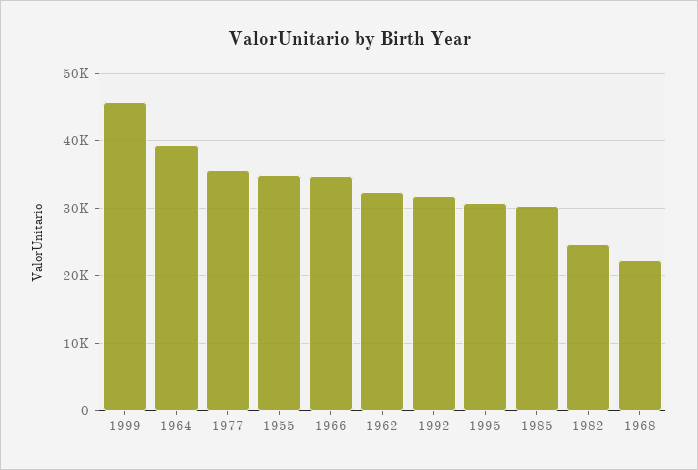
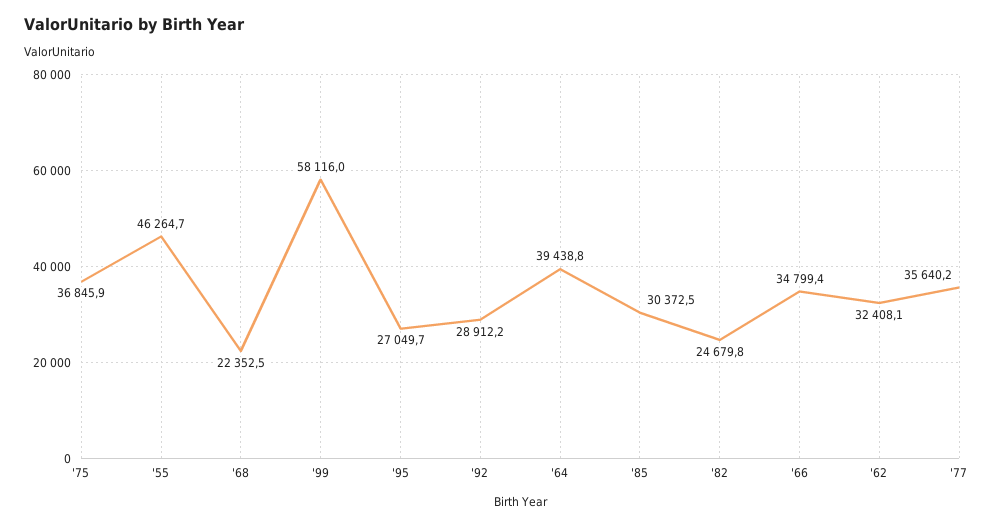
  {
-   "1999": 46000,
+   "1999": 58116,
    "1964": 39438.8,
    "1977": 35640.2,
-   "1955": 35000,
+   "1955": 46264.7,
    "1966": 34799.4,
    "1962": 32408.1,
-   "1992": 32000,
+   "1992": 28912.2,
-   "1995": 31000,
+   "1995": 27049.7,
    "1985": 30372.5,
    "1982": 24679.8,
-   "1968": 22352.5
+   "1968": 22352.5,
+   "'75": 36845.9
  }

